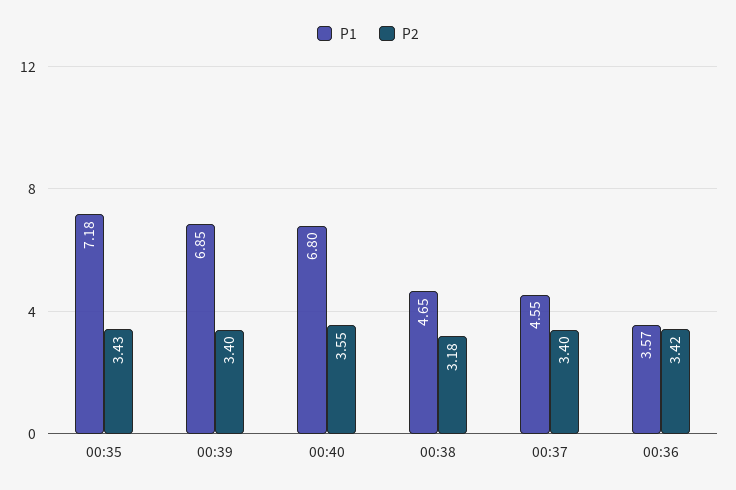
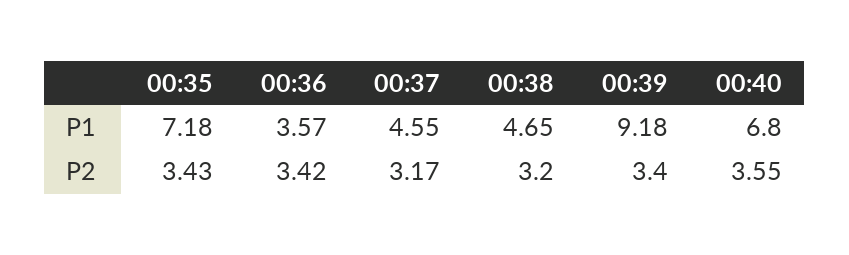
  {
    "P1": {
      "00:35": 7.18,
-     "00:39": 6.85,
+     "00:39": 9.18,
      "00:40": 6.8,
      "00:38": 4.65,
      "00:37": 4.55,
      "00:36": 3.57
    },
    "P2": {
      "00:35": 3.43,
      "00:39": 3.4,
      "00:40": 3.55,
-     "00:38": 3.18,
+     "00:38": 3.2,
-     "00:37": 3.4,
+     "00:37": 3.17,
      "00:36": 3.42
    }
  }

